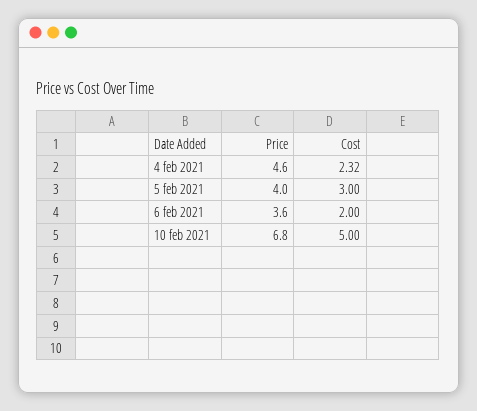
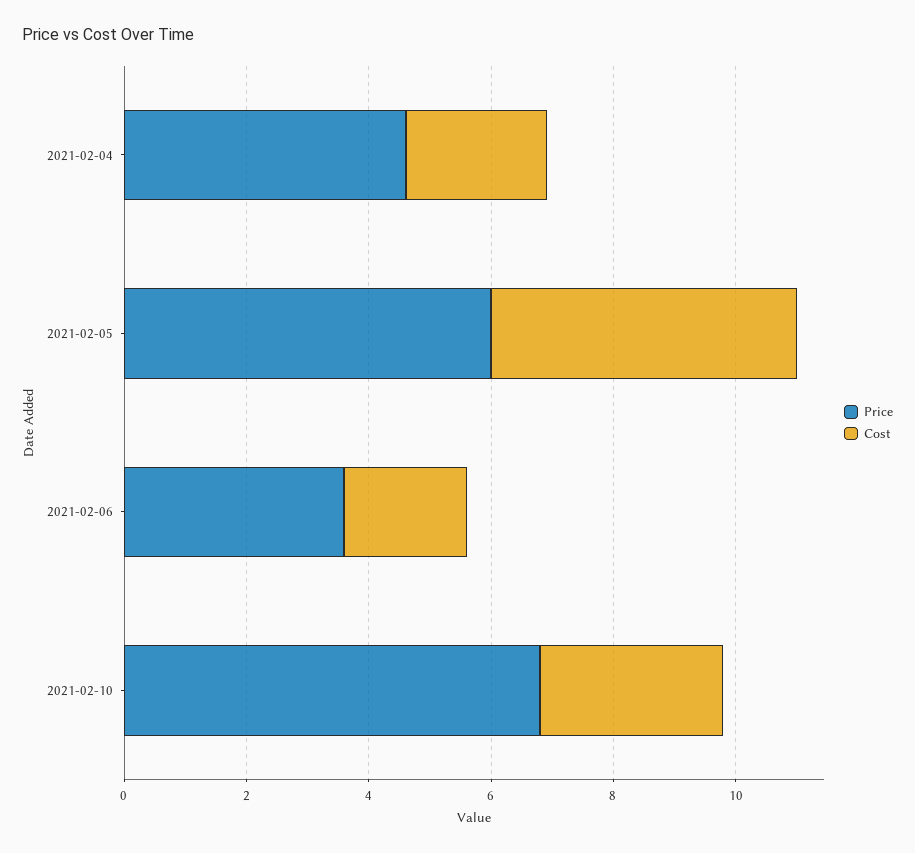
  {
    "Price": {
      "4 feb 2021": 4.6,
-     "5 feb 2021": 4,
+     "5 feb 2021": 6,
      "6 feb 2021": 3.6,
      "10 feb 2021": 6.8
    },
    "Cost": {
      "4 feb 2021": 2.32,
-     "5 feb 2021": 3,
+     "5 feb 2021": 5,
      "6 feb 2021": 2,
-     "10 feb 2021": 5
+     "10 feb 2021": 3
    }
  }

